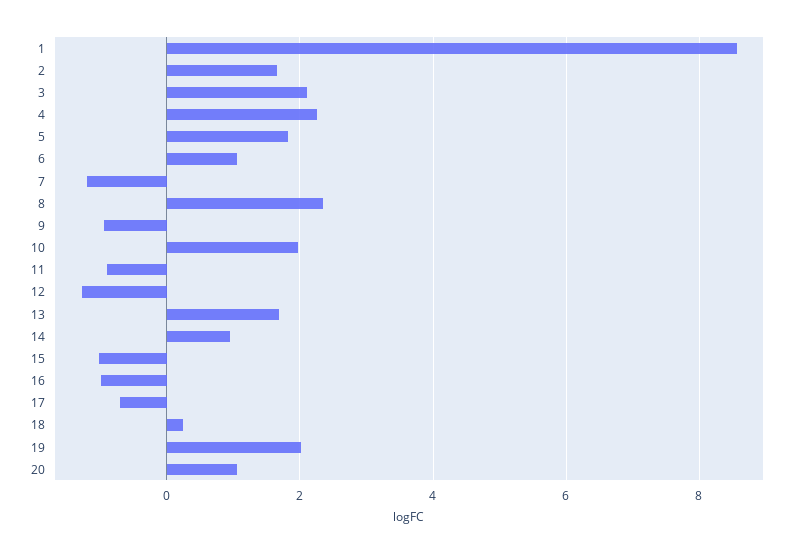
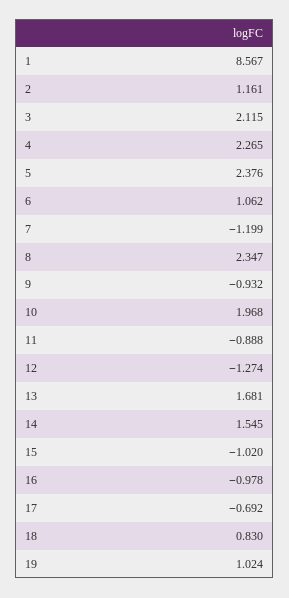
  {
    "1": 8.567,
-   "2": 1.6,
+   "2": 1.161,
    "3": 2.115,
    "4": 2.265,
-   "5": 1.8,
+   "5": 2.376,
    "6": 1.062,
    "7": -1.199,
    "8": 2.347,
    "9": -0.932,
    "10": 1.968,
    "11": -0.888,
    "12": -1.274,
    "13": 1.681,
-   "14": 1,
+   "14": 1.545,
    "15": -1.02,
    "16": -0.978,
    "17": -0.692,
-   "18": 0.2,
+   "18": 0.83,
-   "19": 2,
+   "19": 1.024
-   "20": 1
  }

